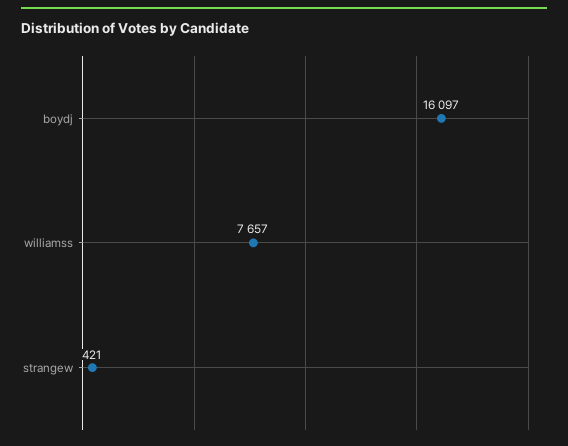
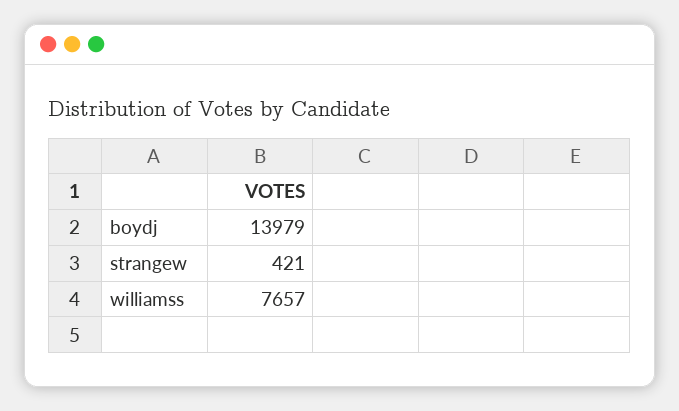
  {
-   "boydj": 16097,
+   "boydj": 13979,
    "williamss": 7657,
    "strangew": 421
  }

